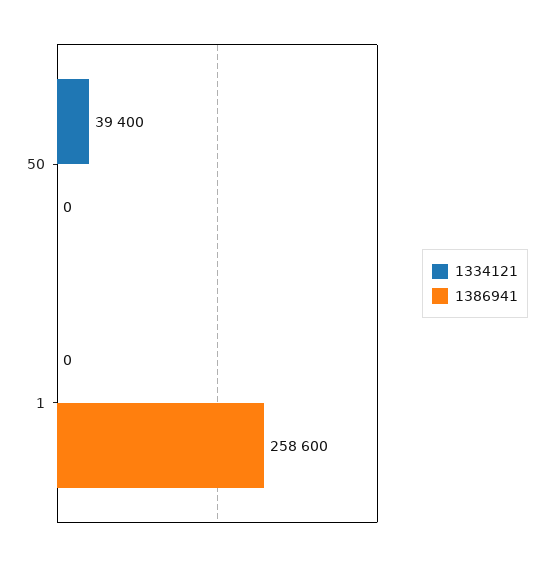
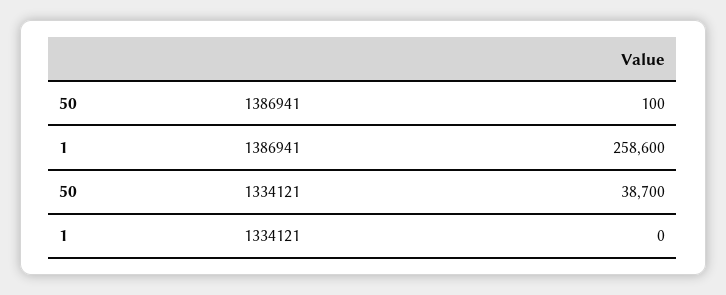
  {
    "1334121": {
-     "50": 39400,
+     "50": 38700,
      "1": 0
    },
    "1386941": {
-     "50": 0,
+     "50": 100,
      "1": 258600
    }
  }

